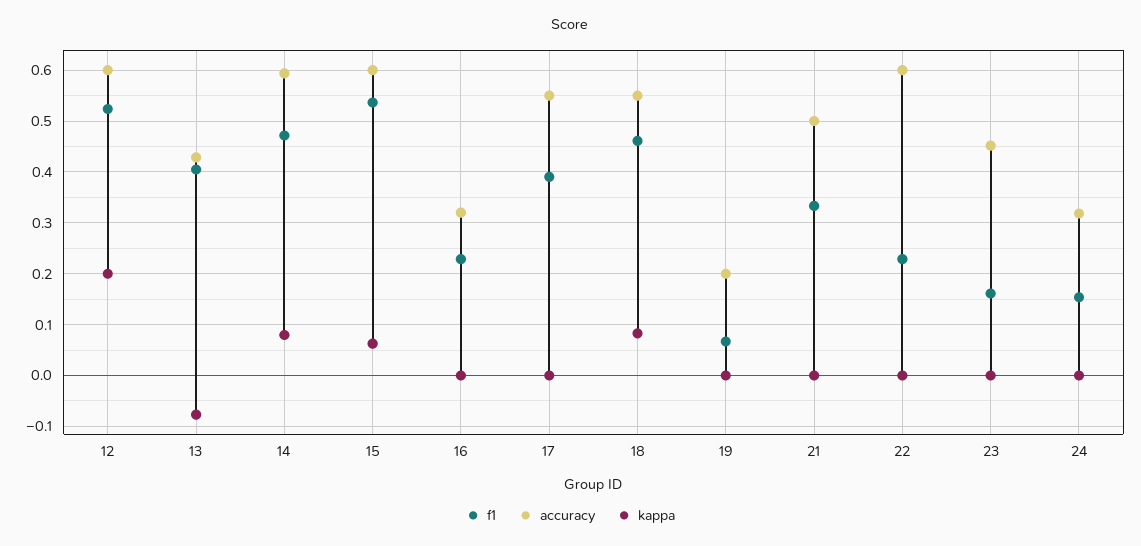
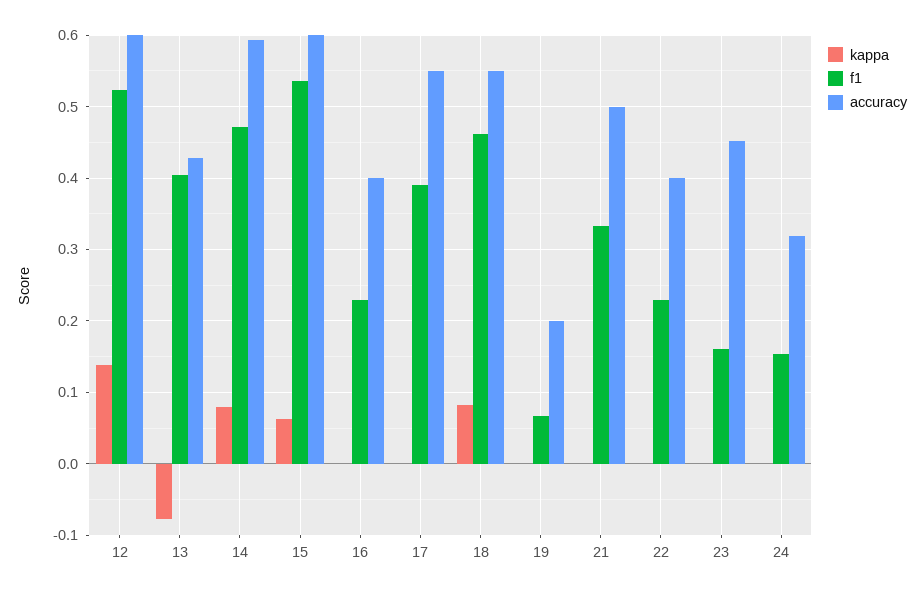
  {
    "f1": {
      "12": 0.52,
      "13": 0.4,
      "14": 0.47,
      "15": 0.54,
      "16": 0.23,
      "17": 0.39,
      "18": 0.46,
      "19": 0.07,
      "21": 0.33,
      "22": 0.23,
      "23": 0.16,
      "24": 0.15
    },
    "accuracy": {
      "12": 0.6,
      "13": 0.43,
      "14": 0.59,
      "15": 0.6,
-     "16": 0.32,
+     "16": 0.4,
      "17": 0.55,
      "18": 0.55,
      "19": 0.2,
      "21": 0.5,
-     "22": 0.6,
+     "22": 0.4,
      "23": 0.45,
      "24": 0.32
    },
    "kappa": {
-     "12": 0.2,
+     "12": 0.14,
      "13": -0.08,
      "14": 0.08,
      "15": 0.06,
      "16": 0,
      "17": 0,
      "18": 0.08,
      "19": 0,
      "21": 0,
      "22": 0,
      "23": 0,
      "24": 0
    }
  }

